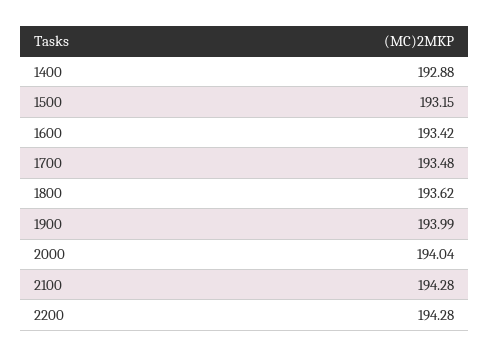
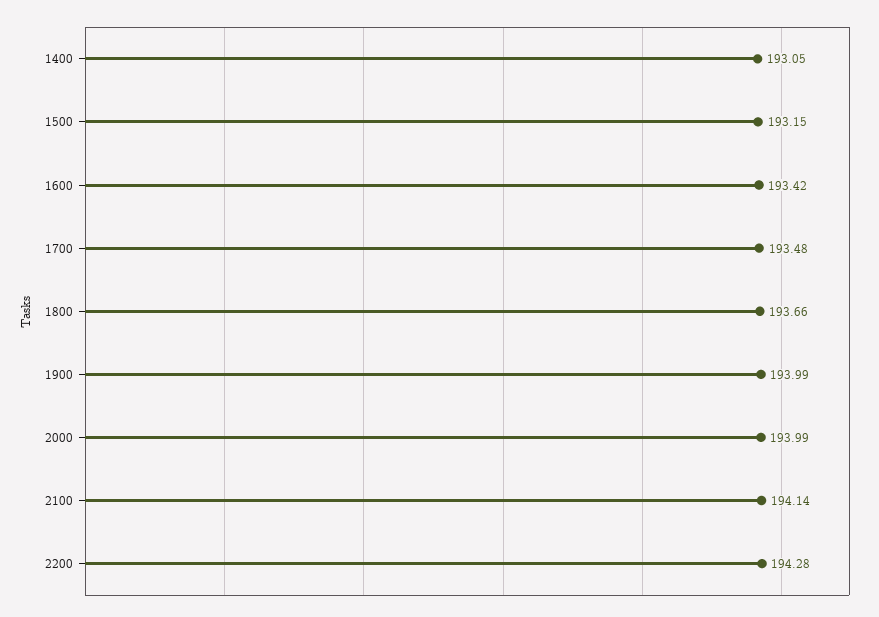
  {
-   "1400": 192.88,
+   "1400": 193.05,
    "1500": 193.15,
    "1600": 193.42,
    "1700": 193.48,
-   "1800": 193.62,
+   "1800": 193.66,
    "1900": 193.99,
-   "2000": 194.04,
+   "2000": 193.99,
-   "2100": 194.28,
+   "2100": 194.14,
    "2200": 194.28
  }

